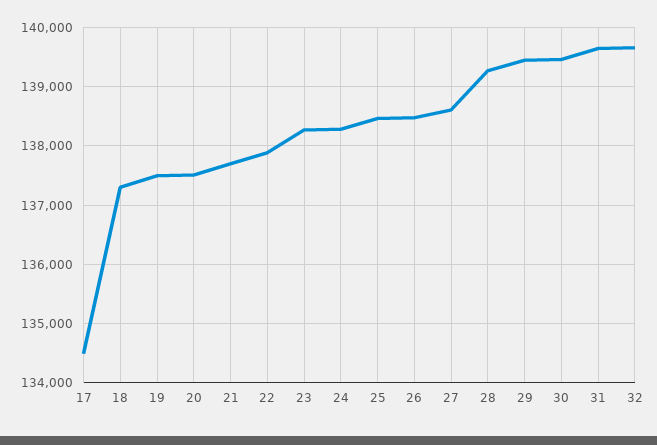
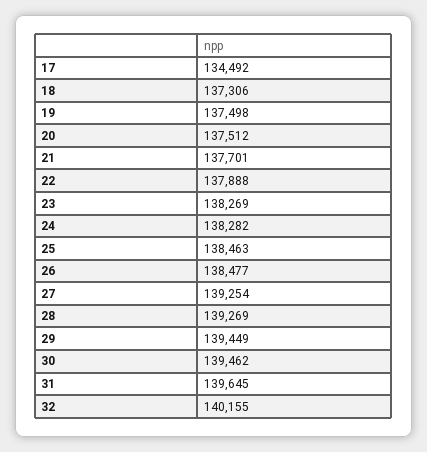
  {
    "17": 134492,
    "18": 137306,
    "19": 137498,
    "20": 137512,
    "21": 137701,
    "22": 137888,
    "23": 138269,
    "24": 138282,
    "25": 138463,
    "26": 138477,
-   "27": 138600,
+   "27": 139254,
    "28": 139269,
    "29": 139449,
    "30": 139462,
    "31": 139645,
-   "32": 139600
+   "32": 140155
  }

